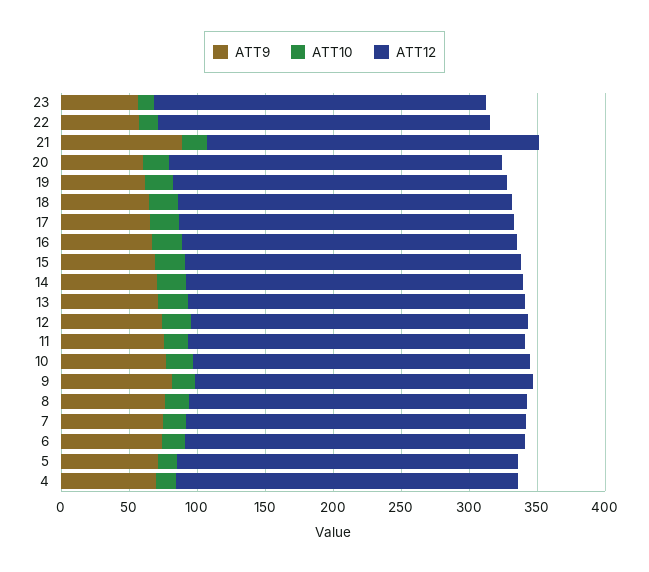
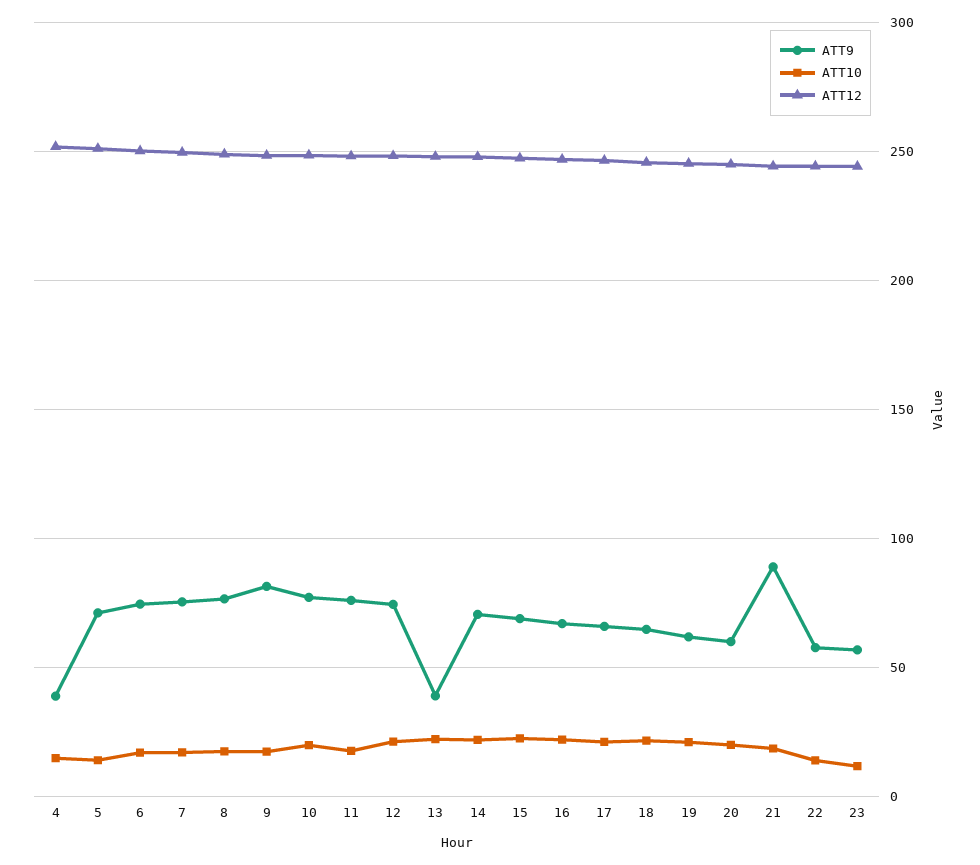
  {
    "ATT9": {
      "23": 55,
      "22": 60,
      "21": 90,
      "20": 60,
      "19": 60,
      "18": 65,
      "17": 65,
      "16": 65,
      "15": 70,
      "14": 70,
-     "13": 70,
+     "13": 40,
      "12": 75,
      "11": 75,
      "10": 75,
      "9": 80,
      "8": 75,
      "7": 75,
      "6": 75,
      "5": 70,
-     "4": 70
+     "4": 40
    },
    "ATT10": {
      "23": 10,
      "22": 15,
      "21": 20,
      "20": 20,
      "19": 20,
      "18": 20,
      "17": 20,
      "16": 20,
      "15": 20,
      "14": 20,
      "13": 20,
      "12": 20,
      "11": 15,
      "10": 20,
      "9": 15,
      "8": 15,
      "7": 15,
      "6": 15,
      "5": 15,
      "4": 15
    },
    "ATT12": {
      "23": 245,
      "22": 245,
      "21": 245,
      "20": 245,
      "19": 245,
      "18": 245,
      "17": 245,
      "16": 245,
      "15": 245,
      "14": 250,
      "13": 250,
      "12": 250,
      "11": 250,
      "10": 250,
      "9": 250,
      "8": 250,
      "7": 250,
      "6": 250,
      "5": 250,
      "4": 250
    }
  }

